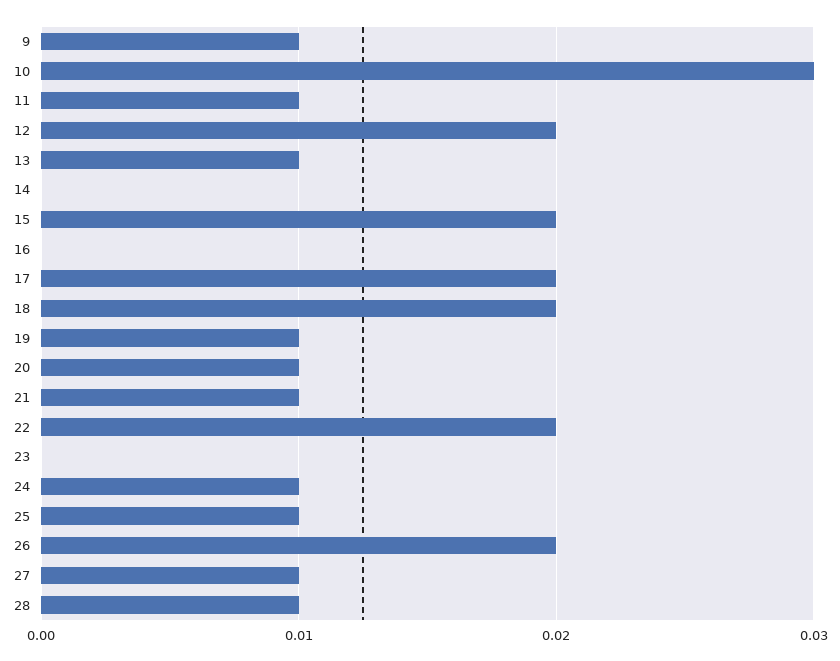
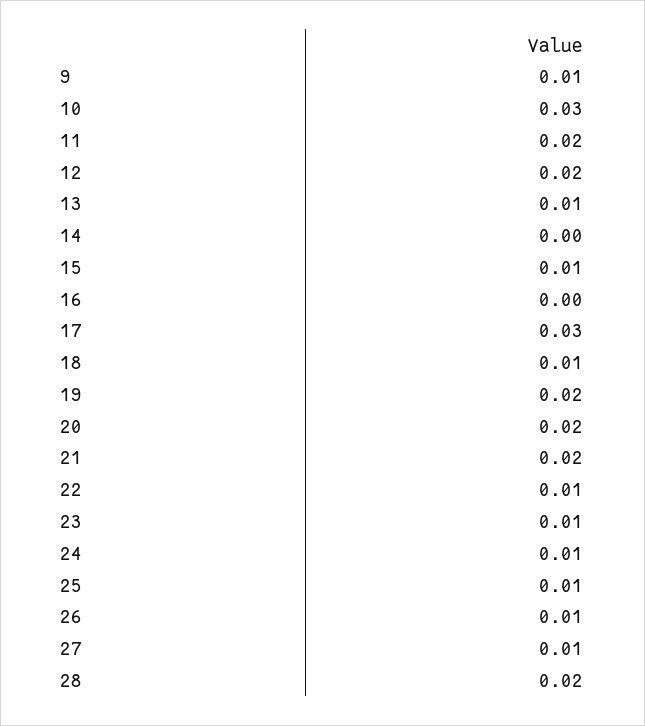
  {
    "9": 0.01,
    "10": 0.03,
-   "11": 0.01,
+   "11": 0.02,
    "12": 0.02,
    "13": 0.01,
    "14": 0,
-   "15": 0.02,
+   "15": 0.01,
    "16": 0,
-   "17": 0.02,
+   "17": 0.03,
-   "18": 0.02,
+   "18": 0.01,
-   "19": 0.01,
+   "19": 0.02,
-   "20": 0.01,
+   "20": 0.02,
-   "21": 0.01,
+   "21": 0.02,
-   "22": 0.02,
+   "22": 0.01,
-   "23": 0,
+   "23": 0.01,
    "24": 0.01,
    "25": 0.01,
-   "26": 0.02,
+   "26": 0.01,
    "27": 0.01,
-   "28": 0.01
+   "28": 0.02
  }

